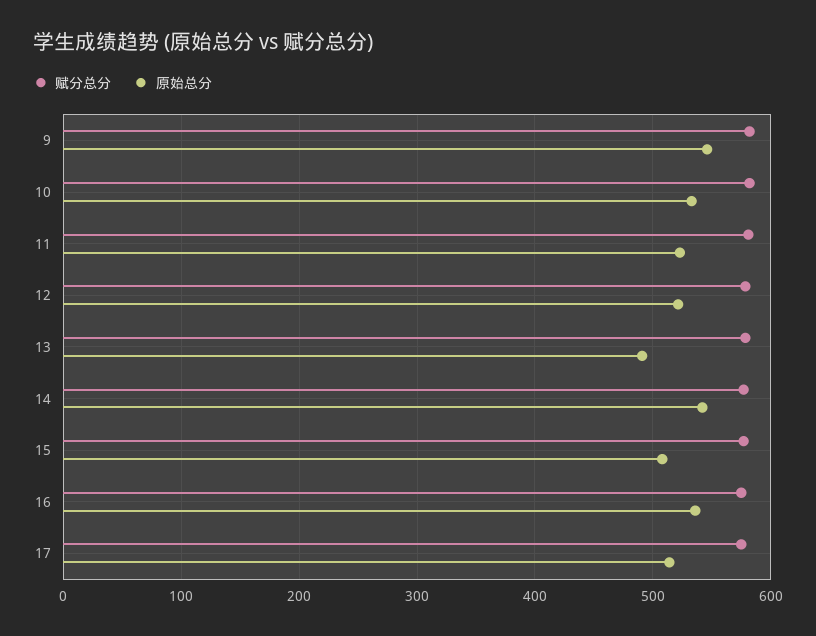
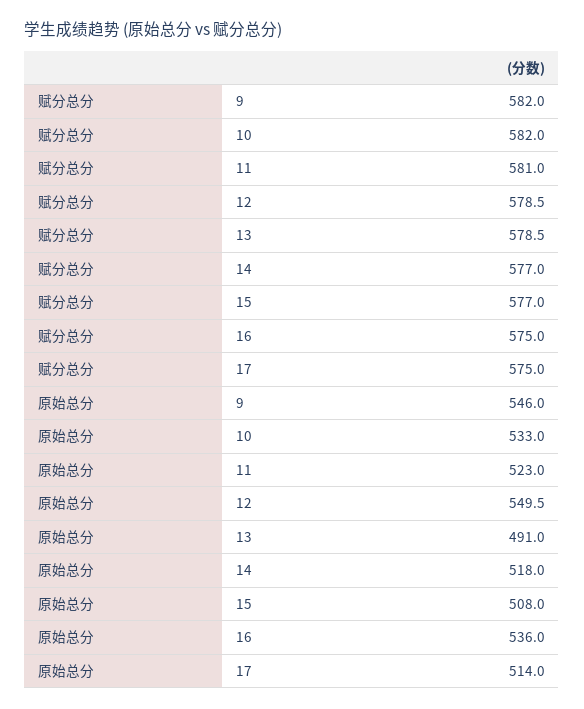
  {
    "赋分总分": {
      "9": 582,
      "10": 582,
      "11": 581,
      "12": 578.5,
      "13": 578.5,
      "14": 577,
      "15": 577,
      "16": 575,
      "17": 575
    },
    "原始总分": {
      "9": 546,
      "10": 533,
      "11": 523,
-     "12": 520,
+     "12": 549.5,
      "13": 491,
-     "14": 540,
+     "14": 518,
      "15": 508,
      "16": 536,
      "17": 514
    }
  }

